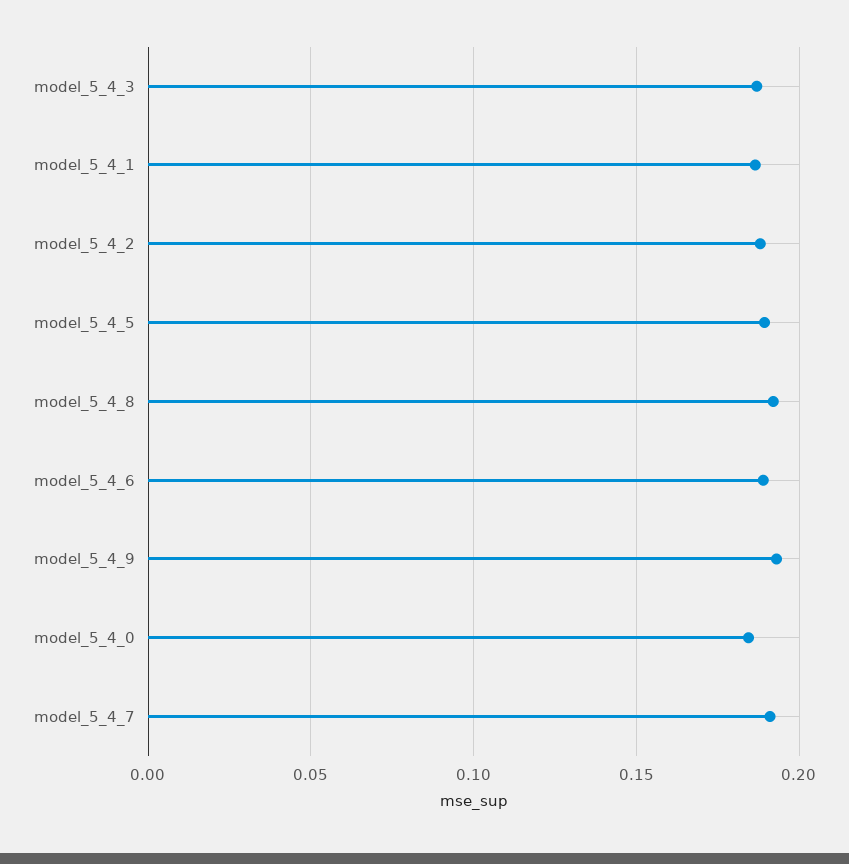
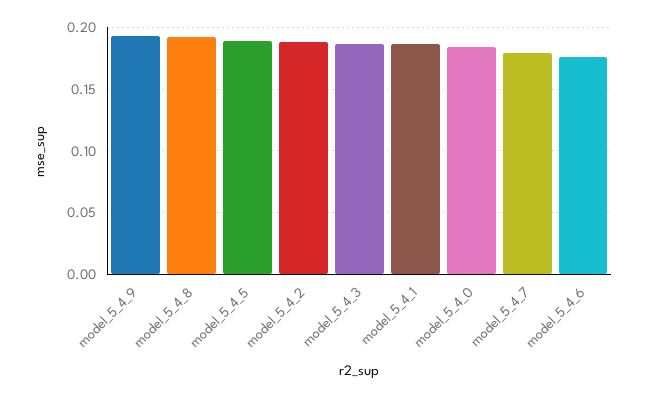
  {
    "model_5_4_3": 0.185,
    "model_5_4_1": 0.185,
    "model_5_4_2": 0.19,
    "model_5_4_5": 0.19,
    "model_5_4_8": 0.19,
-   "model_5_4_6": 0.19,
+   "model_5_4_6": 0.175,
    "model_5_4_9": 0.195,
    "model_5_4_0": 0.185,
-   "model_5_4_7": 0.19
+   "model_5_4_7": 0.18
  }

